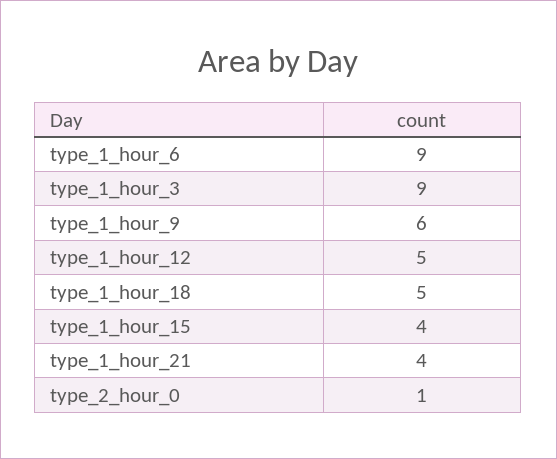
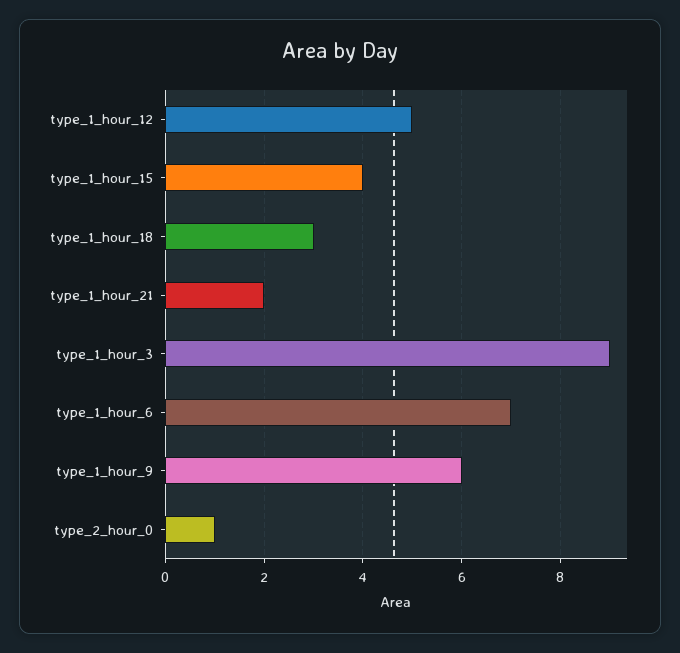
  {
-   "type_1_hour_6": 9,
+   "type_1_hour_6": 7,
    "type_1_hour_3": 9,
    "type_1_hour_9": 6,
    "type_1_hour_12": 5,
-   "type_1_hour_18": 5,
+   "type_1_hour_18": 3,
    "type_1_hour_15": 4,
-   "type_1_hour_21": 4,
+   "type_1_hour_21": 2,
    "type_2_hour_0": 1
  }

